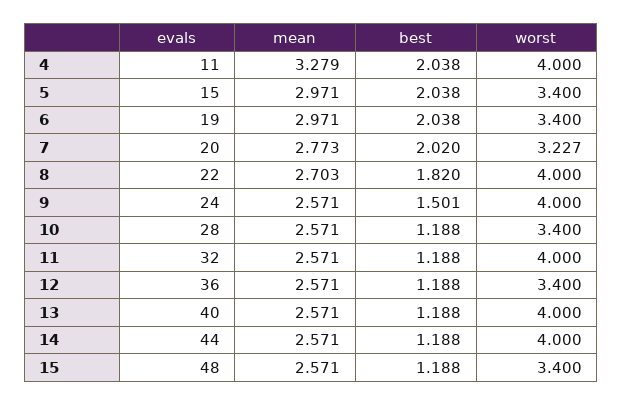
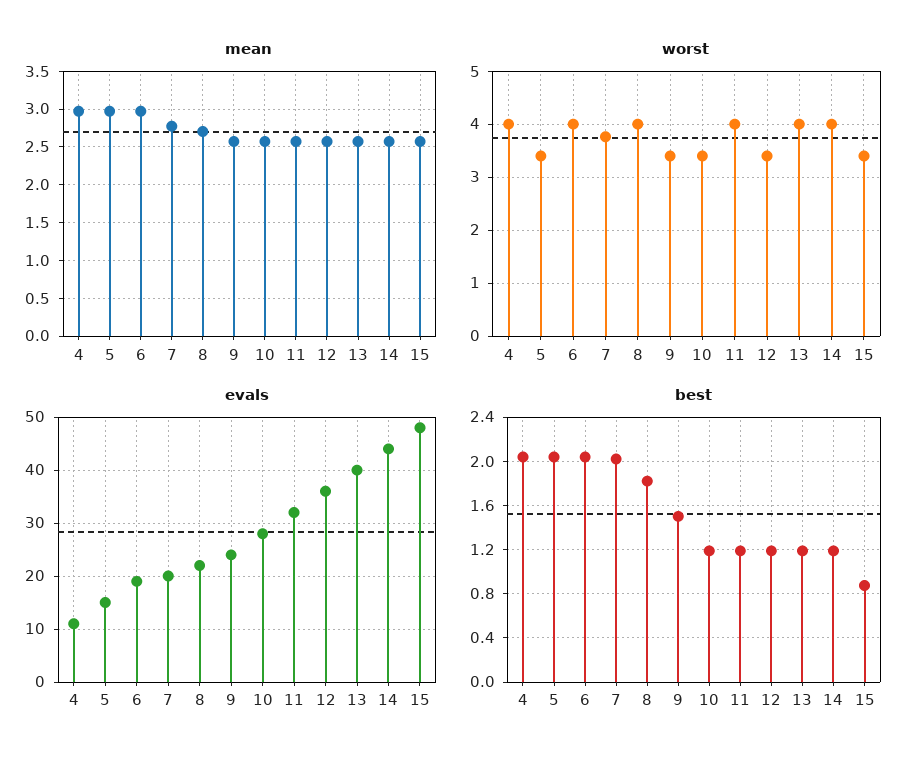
  {
    "evals": {
      "4": 11,
      "5": 15,
      "6": 19,
      "7": 20,
      "8": 22,
      "9": 24,
      "10": 28,
      "11": 32,
      "12": 36,
      "13": 40,
      "14": 44,
      "15": 48
    },
    "mean": {
-     "4": 3.279,
+     "4": 3,
      "5": 2.971,
      "6": 2.971,
      "7": 2.773,
      "8": 2.703,
      "9": 2.571,
      "10": 2.571,
      "11": 2.571,
      "12": 2.571,
      "13": 2.571,
      "14": 2.571,
      "15": 2.571
    },
    "best": {
      "4": 2.038,
      "5": 2.038,
      "6": 2.038,
      "7": 2.02,
      "8": 1.82,
      "9": 1.501,
      "10": 1.188,
      "11": 1.188,
      "12": 1.188,
      "13": 1.188,
      "14": 1.188,
-     "15": 1.188
+     "15": 0.9
    },
    "worst": {
      "4": 4,
      "5": 3.4,
-     "6": 3.4,
+     "6": 4,
-     "7": 3.227,
+     "7": 3.8,
      "8": 4,
-     "9": 4,
+     "9": 3.4,
      "10": 3.4,
      "11": 4,
      "12": 3.4,
      "13": 4,
      "14": 4,
      "15": 3.4
    }
  }

